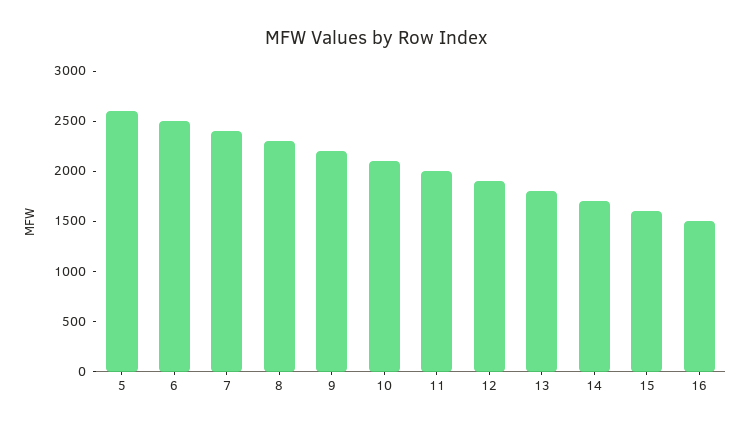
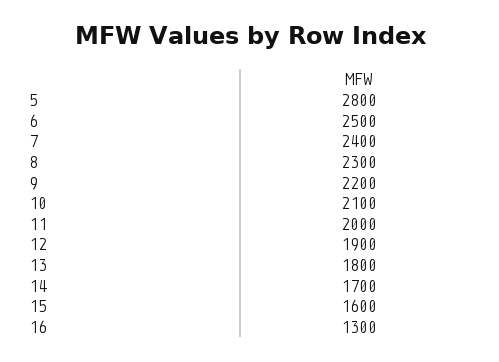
  {
-   "5": 2600,
+   "5": 2800,
    "6": 2500,
    "7": 2400,
    "8": 2300,
    "9": 2200,
    "10": 2100,
    "11": 2000,
    "12": 1900,
    "13": 1800,
    "14": 1700,
    "15": 1600,
-   "16": 1500
+   "16": 1300
  }

